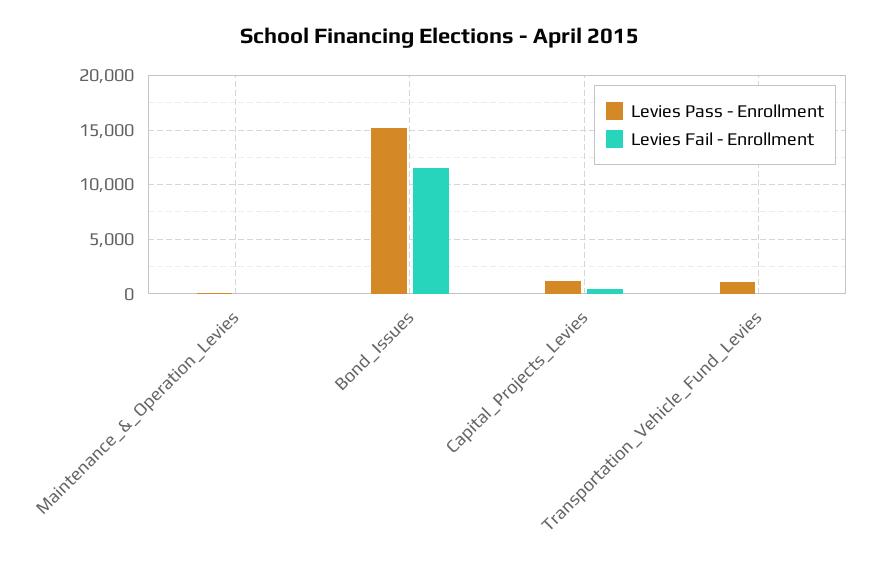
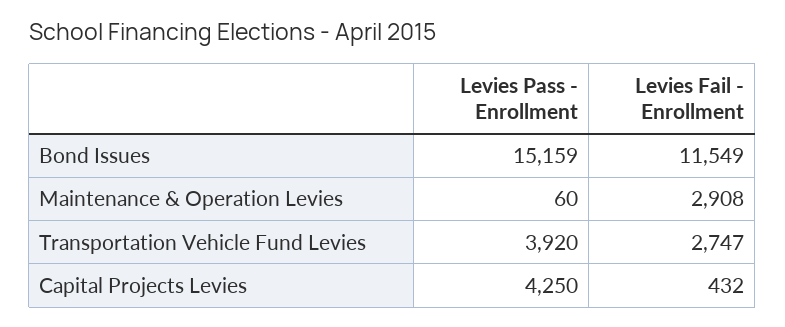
  {
    "Levies Pass - Enrollment": {
      "Maintenance_&_Operation_Levies": 60,
      "Bond_Issues": 15159,
-     "Capital_Projects_Levies": 1000,
+     "Capital_Projects_Levies": 4250,
-     "Transportation_Vehicle_Fund_Levies": 1000
+     "Transportation_Vehicle_Fund_Levies": 3920
    },
    "Levies Fail - Enrollment": {
-     "Maintenance_&_Operation_Levies": 0,
+     "Maintenance_&_Operation_Levies": 2908,
      "Bond_Issues": 11549,
      "Capital_Projects_Levies": 432,
-     "Transportation_Vehicle_Fund_Levies": 0
+     "Transportation_Vehicle_Fund_Levies": 2747
    }
  }

